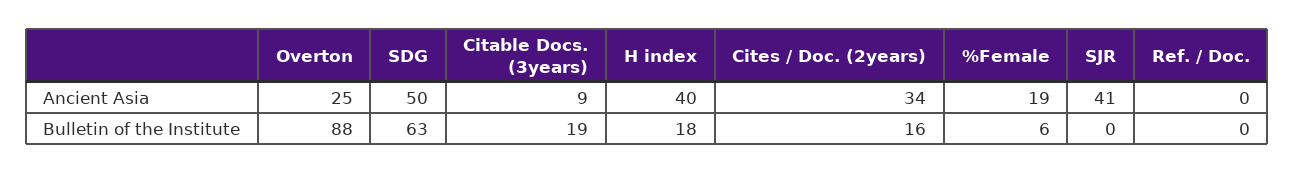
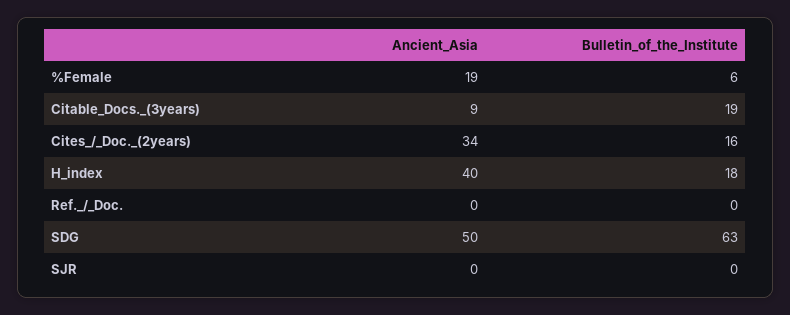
  {
-   "Overton": {
-     "Ancient Asia": 25,
-     "Bulletin of the Institute": 88
-   },
    "SDG": {
      "Ancient Asia": 50,
      "Bulletin of the Institute": 63
    },
    "Citable Docs. (3years)": {
      "Ancient Asia": 9,
      "Bulletin of the Institute": 19
    },
    "H index": {
      "Ancient Asia": 40,
      "Bulletin of the Institute": 18
    },
    "Cites / Doc. (2years)": {
      "Ancient Asia": 34,
      "Bulletin of the Institute": 16
    },
    "%Female": {
      "Ancient Asia": 19,
      "Bulletin of the Institute": 6
    },
    "SJR": {
-     "Ancient Asia": 41,
+     "Ancient Asia": 0,
      "Bulletin of the Institute": 0
    },
    "Ref. / Doc.": {
      "Ancient Asia": 0,
      "Bulletin of the Institute": 0
    }
  }

